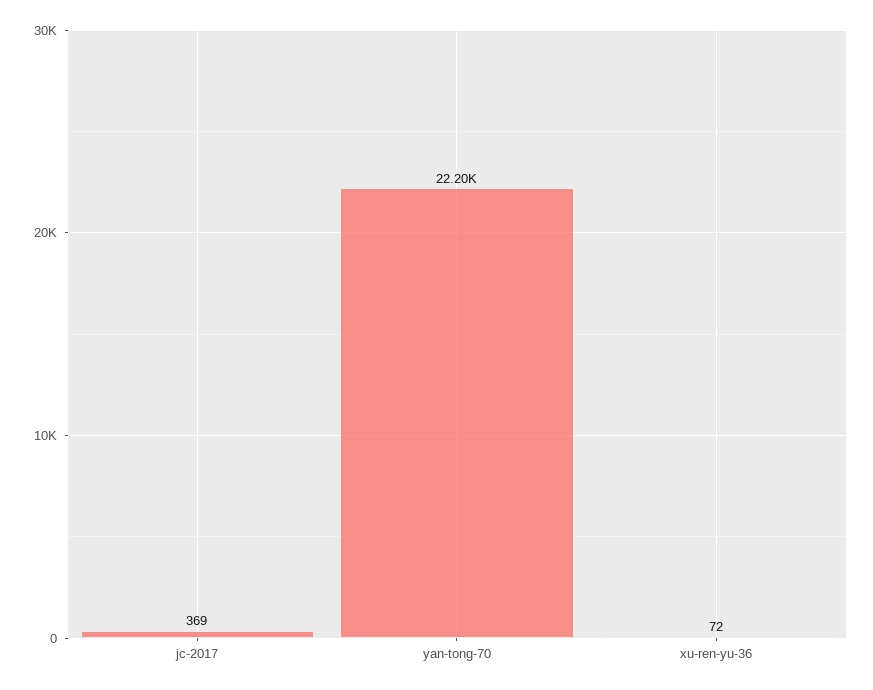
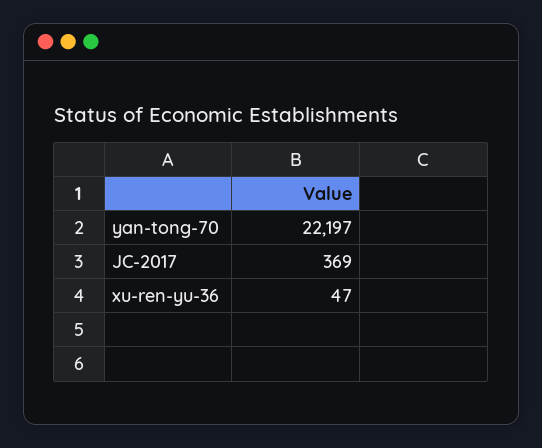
  {
    "jc-2017": 369,
    "yan-tong-70": 22197,
-   "xu-ren-yu-36": 72
+   "xu-ren-yu-36": 47
  }

